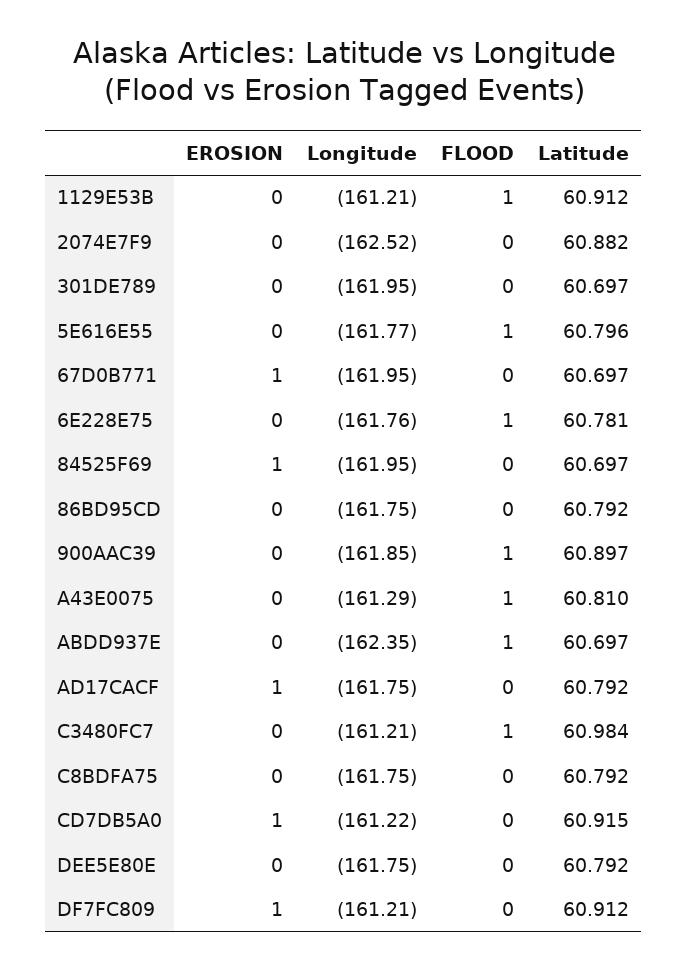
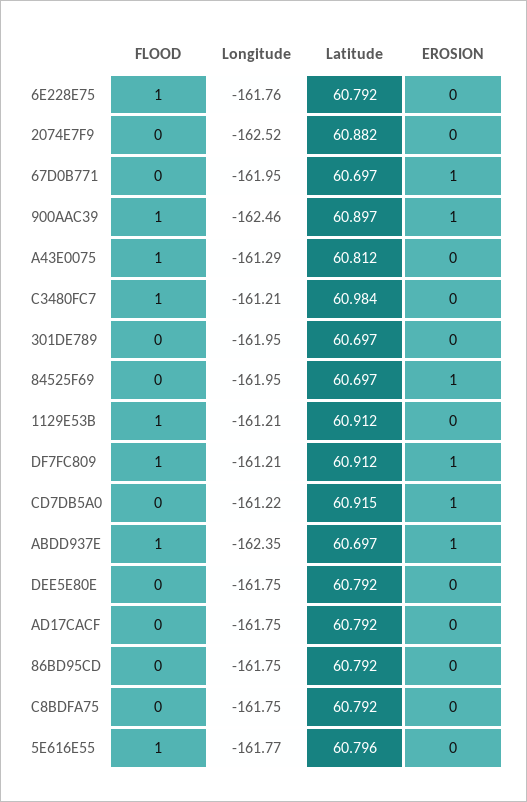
  {
    "EROSION": {
      "1129E53B": 0,
      "2074E7F9": 0,
      "301DE789": 0,
      "5E616E55": 0,
      "67D0B771": 1,
      "6E228E75": 0,
      "84525F69": 1,
      "86BD95CD": 0,
-     "900AAC39": 0,
+     "900AAC39": 1,
      "A43E0075": 0,
-     "ABDD937E": 0,
+     "ABDD937E": 1,
-     "AD17CACF": 1,
+     "AD17CACF": 0,
      "C3480FC7": 0,
      "C8BDFA75": 0,
      "CD7DB5A0": 1,
      "DEE5E80E": 0,
      "DF7FC809": 1
    },
    "Longitude": {
      "1129E53B": -161.21,
      "2074E7F9": -162.52,
      "301DE789": -161.95,
      "5E616E55": -161.77,
      "67D0B771": -161.95,
      "6E228E75": -161.76,
      "84525F69": -161.95,
      "86BD95CD": -161.75,
-     "900AAC39": -161.85,
+     "900AAC39": -162.46,
      "A43E0075": -161.29,
      "ABDD937E": -162.35,
      "AD17CACF": -161.75,
      "C3480FC7": -161.21,
      "C8BDFA75": -161.75,
      "CD7DB5A0": -161.22,
      "DEE5E80E": -161.75,
      "DF7FC809": -161.21
    },
    "FLOOD": {
      "1129E53B": 1,
      "2074E7F9": 0,
      "301DE789": 0,
      "5E616E55": 1,
      "67D0B771": 0,
      "6E228E75": 1,
      "84525F69": 0,
      "86BD95CD": 0,
      "900AAC39": 1,
      "A43E0075": 1,
      "ABDD937E": 1,
      "AD17CACF": 0,
      "C3480FC7": 1,
      "C8BDFA75": 0,
      "CD7DB5A0": 0,
      "DEE5E80E": 0,
-     "DF7FC809": 0
+     "DF7FC809": 1
    },
    "Latitude": {
      "1129E53B": 60.912,
      "2074E7F9": 60.882,
      "301DE789": 60.697,
      "5E616E55": 60.796,
      "67D0B771": 60.697,
-     "6E228E75": 60.781,
+     "6E228E75": 60.792,
      "84525F69": 60.697,
      "86BD95CD": 60.792,
      "900AAC39": 60.897,
-     "A43E0075": 60.81,
+     "A43E0075": 60.812,
      "ABDD937E": 60.697,
      "AD17CACF": 60.792,
      "C3480FC7": 60.984,
      "C8BDFA75": 60.792,
      "CD7DB5A0": 60.915,
      "DEE5E80E": 60.792,
      "DF7FC809": 60.912
    }
  }

